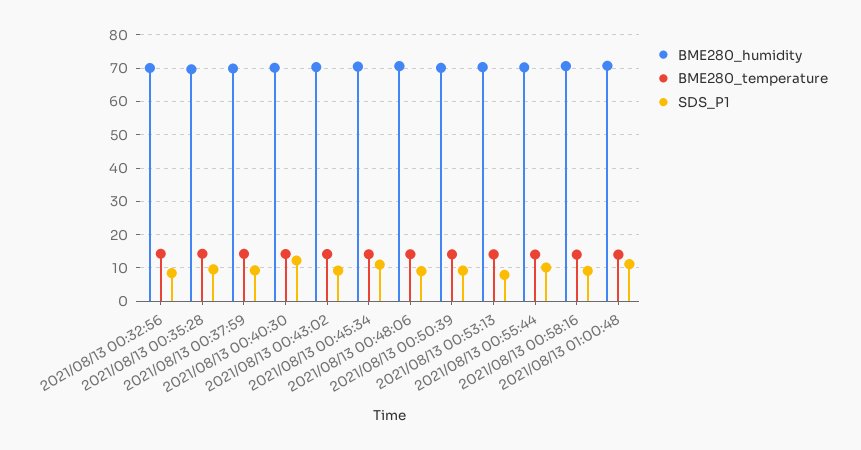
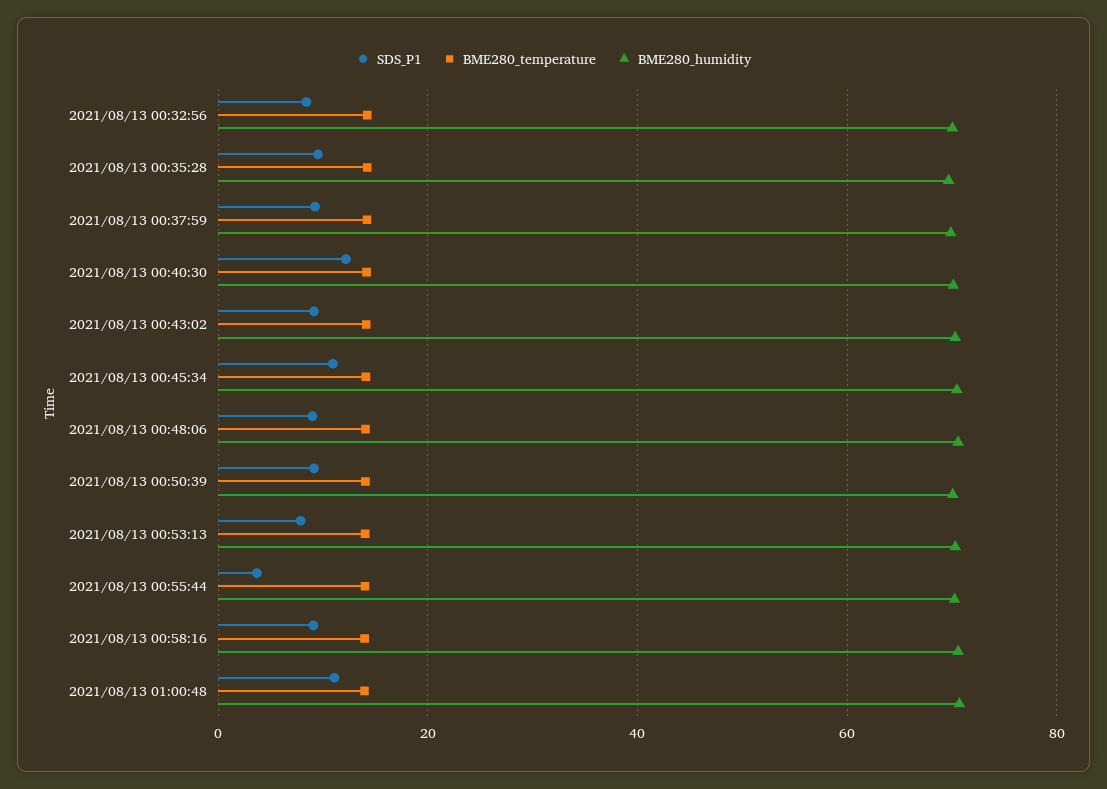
  {
    "BME280_humidity": {
      "2021/08/13 00:32:56": 70,
      "2021/08/13 00:35:28": 70,
      "2021/08/13 00:37:59": 70,
      "2021/08/13 00:40:30": 70,
      "2021/08/13 00:43:02": 70,
      "2021/08/13 00:45:34": 70,
      "2021/08/13 00:48:06": 70,
      "2021/08/13 00:50:39": 70,
      "2021/08/13 00:53:13": 70,
      "2021/08/13 00:55:44": 70,
      "2021/08/13 00:58:16": 70,
      "2021/08/13 01:00:48": 70
    },
    "BME280_temperature": {
      "2021/08/13 00:32:56": 14,
      "2021/08/13 00:35:28": 14,
      "2021/08/13 00:37:59": 14,
      "2021/08/13 00:40:30": 14,
      "2021/08/13 00:43:02": 14,
      "2021/08/13 00:45:34": 14,
      "2021/08/13 00:48:06": 14,
      "2021/08/13 00:50:39": 14,
      "2021/08/13 00:53:13": 14,
      "2021/08/13 00:55:44": 14,
      "2021/08/13 00:58:16": 14,
      "2021/08/13 01:00:48": 14
    },
    "SDS_P1": {
      "2021/08/13 00:32:56": 8,
      "2021/08/13 00:35:28": 10,
      "2021/08/13 00:37:59": 10,
      "2021/08/13 00:40:30": 12,
      "2021/08/13 00:43:02": 10,
      "2021/08/13 00:45:34": 10,
      "2021/08/13 00:48:06": 10,
      "2021/08/13 00:50:39": 10,
      "2021/08/13 00:53:13": 8,
-     "2021/08/13 00:55:44": 10,
+     "2021/08/13 00:55:44": 4,
      "2021/08/13 00:58:16": 10,
      "2021/08/13 01:00:48": 12
    }
  }

